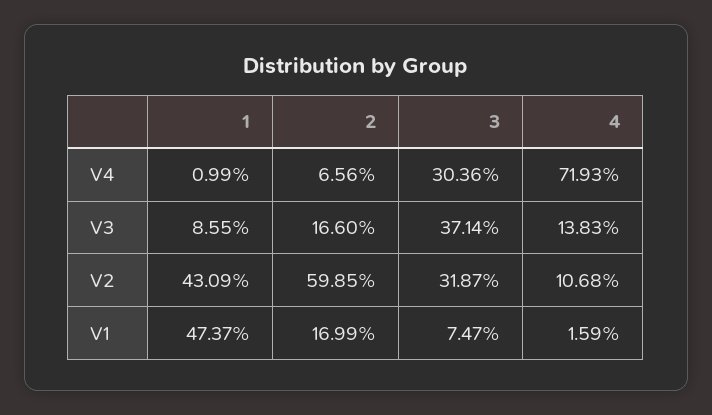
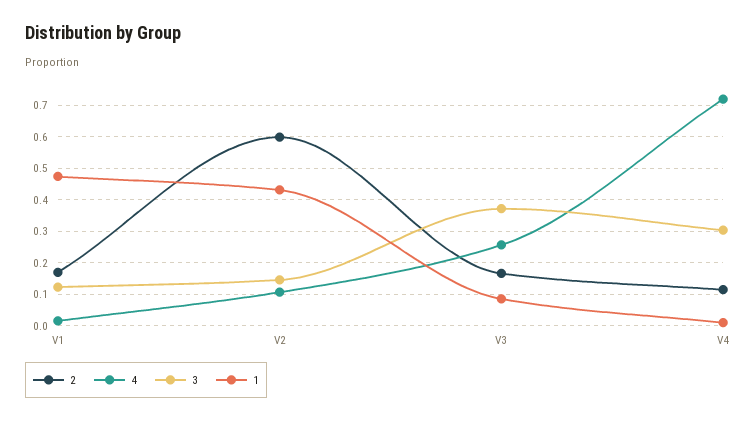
  {
    "1": {
      "V4": 0.0099,
      "V3": 0.0855,
      "V2": 0.4309,
      "V1": 0.4737
    },
    "2": {
-     "V4": 0.0656,
+     "V4": 0.12,
      "V3": 0.166,
      "V2": 0.5985,
      "V1": 0.1699
    },
    "3": {
      "V4": 0.3036,
      "V3": 0.3714,
-     "V2": 0.3187,
+     "V2": 0.14,
-     "V1": 0.0747
+     "V1": 0.12
    },
    "4": {
      "V4": 0.7193,
-     "V3": 0.1383,
+     "V3": 0.26,
      "V2": 0.1068,
      "V1": 0.0159
    }
  }

